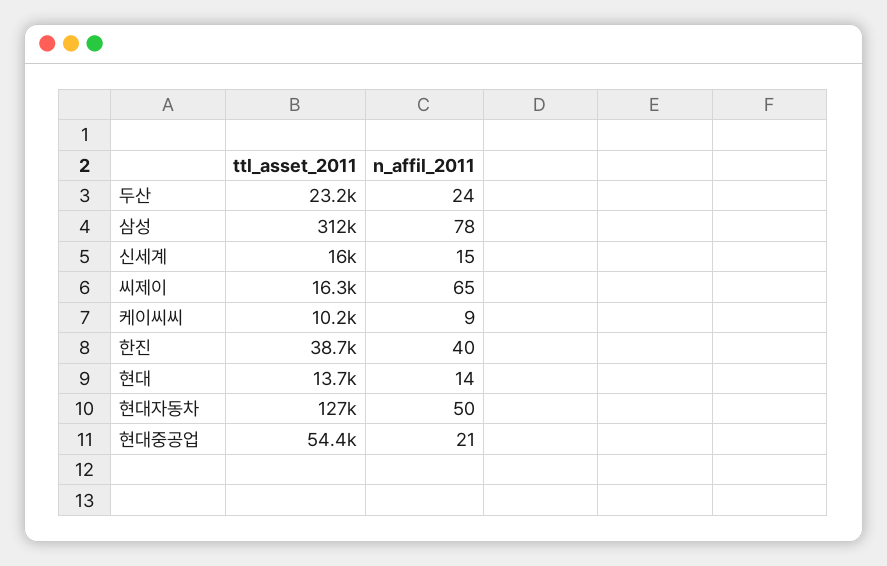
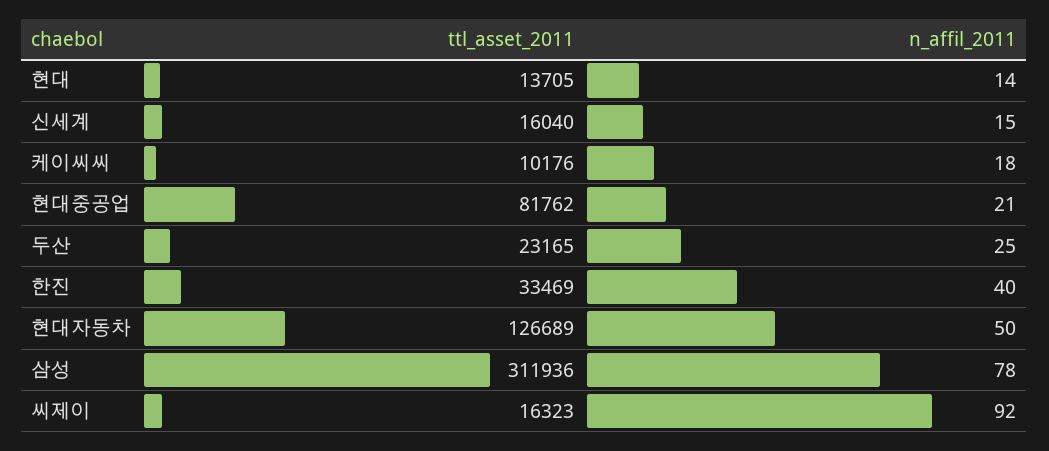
  {
    "ttl_asset_2011": {
      "두산": 23165,
      "삼성": 311936,
      "신세계": 16040,
      "씨제이": 16323,
      "케이씨씨": 10176,
-     "한진": 38700,
+     "한진": 33469,
      "현대": 13705,
      "현대자동차": 126689,
-     "현대중공업": 54400
+     "현대중공업": 81762
    },
    "n_affil_2011": {
-     "두산": 24,
+     "두산": 25,
      "삼성": 78,
      "신세계": 15,
-     "씨제이": 65,
+     "씨제이": 92,
-     "케이씨씨": 9,
+     "케이씨씨": 18,
      "한진": 40,
      "현대": 14,
      "현대자동차": 50,
      "현대중공업": 21
    }
  }

